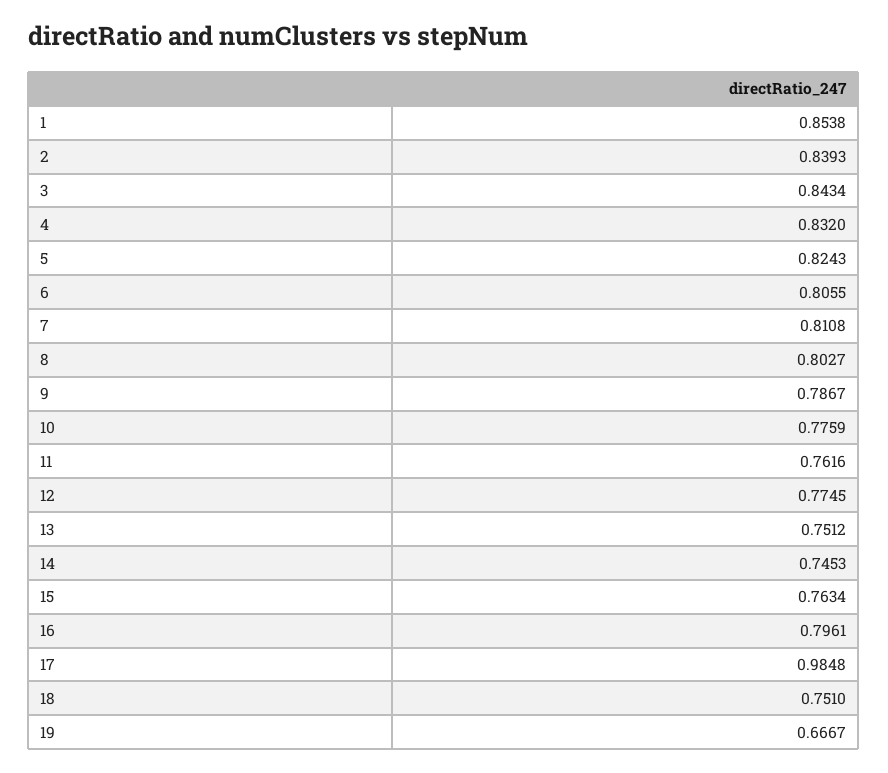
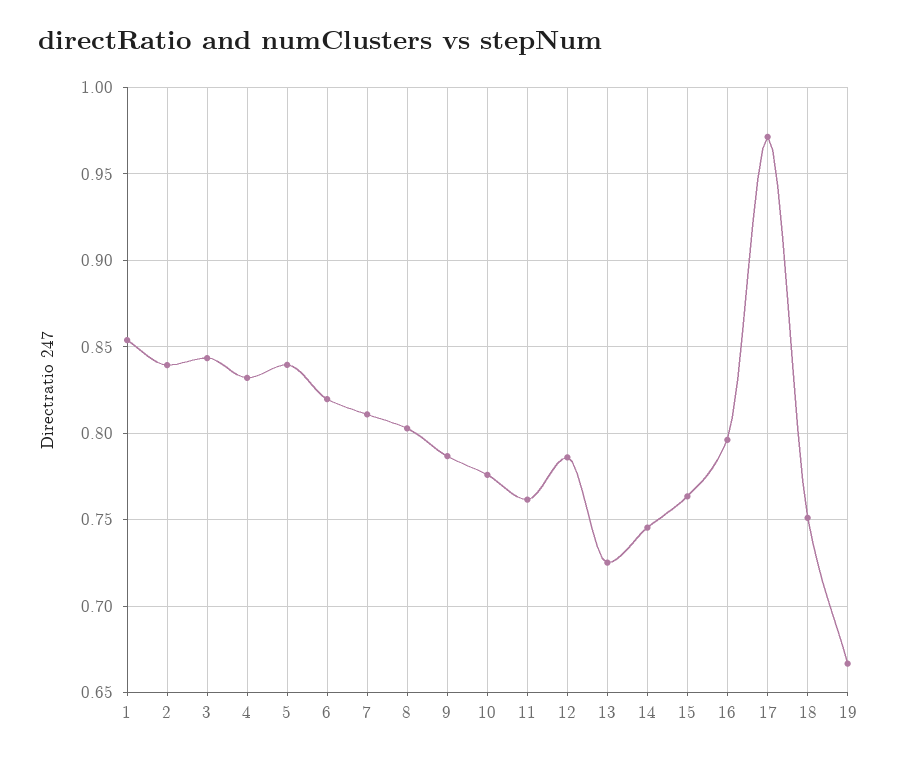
  {
    "1": 0.8538,
    "2": 0.8393,
    "3": 0.8434,
    "4": 0.832,
-   "5": 0.8243,
+   "5": 0.84,
-   "6": 0.8055,
+   "6": 0.82,
    "7": 0.8108,
    "8": 0.8027,
    "9": 0.7867,
    "10": 0.7759,
    "11": 0.7616,
-   "12": 0.7745,
+   "12": 0.785,
-   "13": 0.7512,
+   "13": 0.725,
    "14": 0.7453,
    "15": 0.7634,
    "16": 0.7961,
-   "17": 0.9848,
+   "17": 0.97,
    "18": 0.751,
    "19": 0.6667
  }

